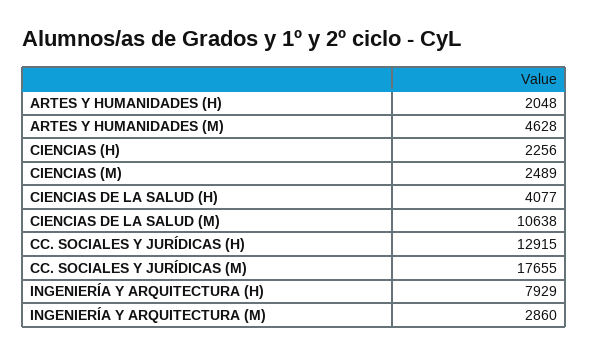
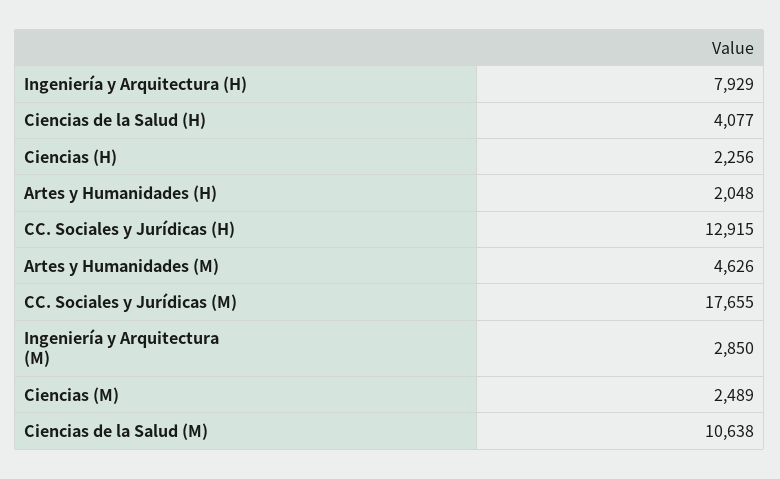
  {
    "ARTES Y HUMANIDADES (H)": 2048,
-   "ARTES Y HUMANIDADES (M)": 4628,
+   "ARTES Y HUMANIDADES (M)": 4626,
    "CIENCIAS (H)": 2256,
    "CIENCIAS (M)": 2489,
    "CIENCIAS DE LA SALUD (H)": 4077,
    "CIENCIAS DE LA SALUD (M)": 10638,
    "CC. SOCIALES Y JURÍDICAS (H)": 12915,
    "CC. SOCIALES Y JURÍDICAS (M)": 17655,
    "INGENIERÍA Y ARQUITECTURA (H)": 7929,
-   "INGENIERÍA Y ARQUITECTURA (M)": 2860
+   "INGENIERÍA Y ARQUITECTURA (M)": 2850
  }

